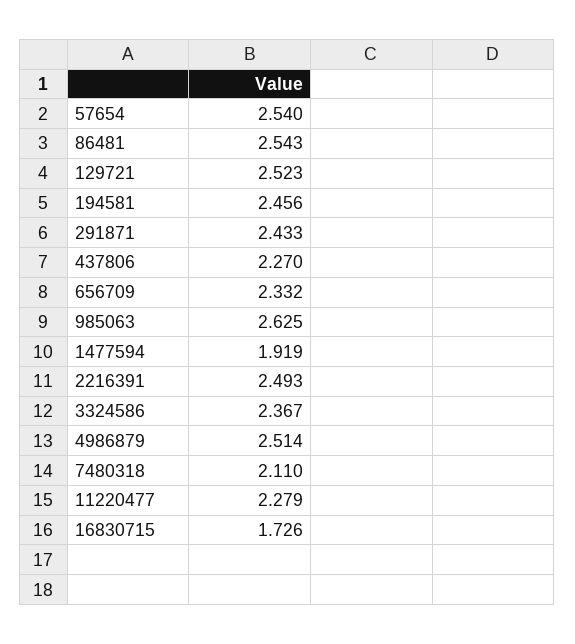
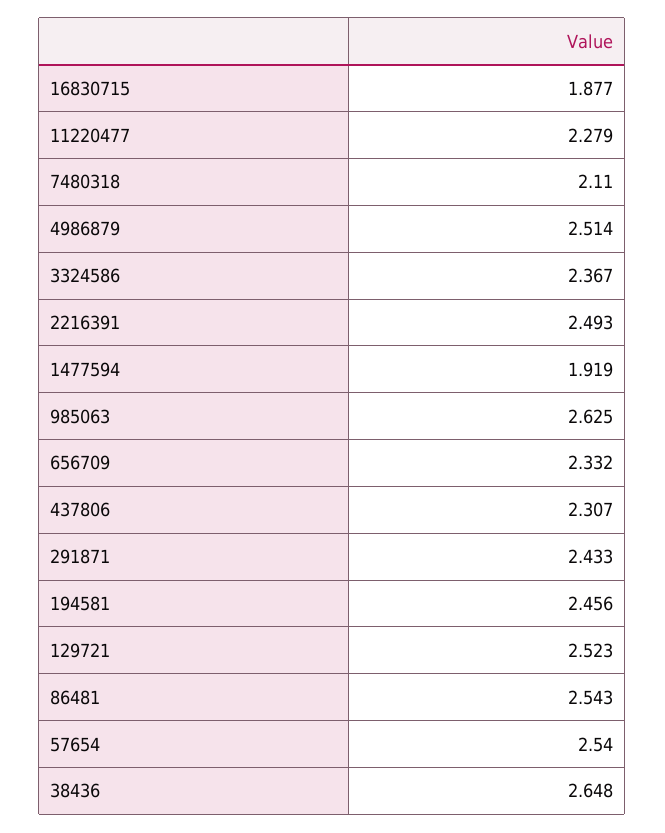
  {
    "57654": 2.54,
    "86481": 2.543,
    "129721": 2.523,
    "194581": 2.456,
    "291871": 2.433,
-   "437806": 2.27,
+   "437806": 2.307,
    "656709": 2.332,
    "985063": 2.625,
    "1477594": 1.919,
    "2216391": 2.493,
    "3324586": 2.367,
    "4986879": 2.514,
    "7480318": 2.11,
    "11220477": 2.279,
-   "16830715": 1.726
+   "16830715": 1.877,
+   "38436": 2.648
  }

